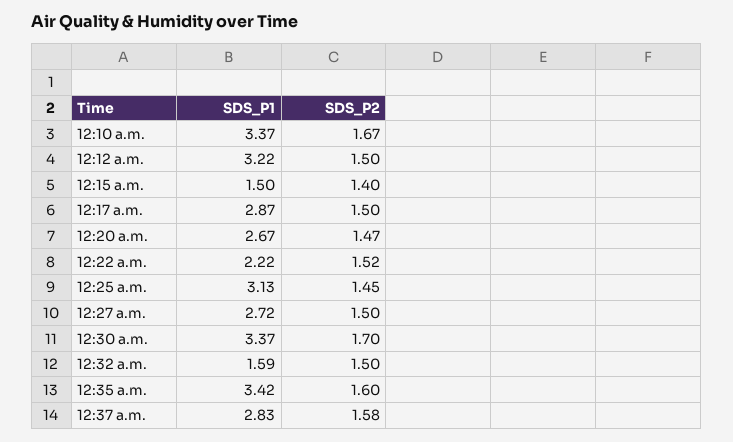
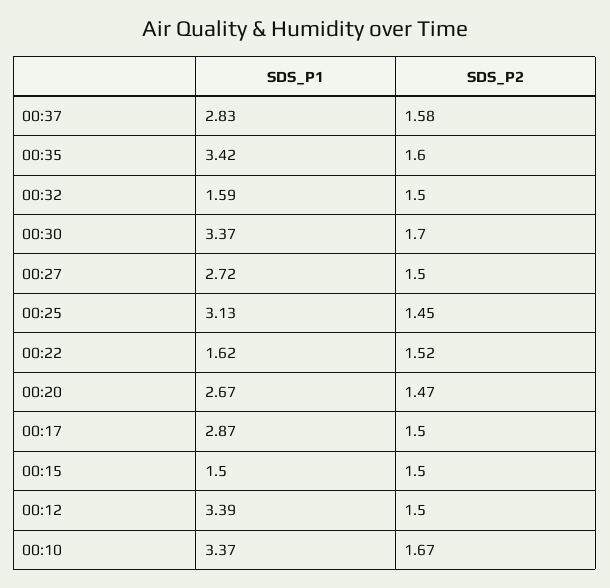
  {
    "SDS_P1": {
      "12:10 a.m.": 3.37,
-     "12:12 a.m.": 3.22,
+     "12:12 a.m.": 3.39,
      "12:15 a.m.": 1.5,
      "12:17 a.m.": 2.87,
      "12:20 a.m.": 2.67,
-     "12:22 a.m.": 2.22,
+     "12:22 a.m.": 1.62,
      "12:25 a.m.": 3.13,
      "12:27 a.m.": 2.72,
      "12:30 a.m.": 3.37,
      "12:32 a.m.": 1.59,
      "12:35 a.m.": 3.42,
      "12:37 a.m.": 2.83
    },
    "SDS_P2": {
      "12:10 a.m.": 1.67,
      "12:12 a.m.": 1.5,
-     "12:15 a.m.": 1.4,
+     "12:15 a.m.": 1.5,
      "12:17 a.m.": 1.5,
      "12:20 a.m.": 1.47,
      "12:22 a.m.": 1.52,
      "12:25 a.m.": 1.45,
      "12:27 a.m.": 1.5,
      "12:30 a.m.": 1.7,
      "12:32 a.m.": 1.5,
      "12:35 a.m.": 1.6,
      "12:37 a.m.": 1.58
    }
  }

